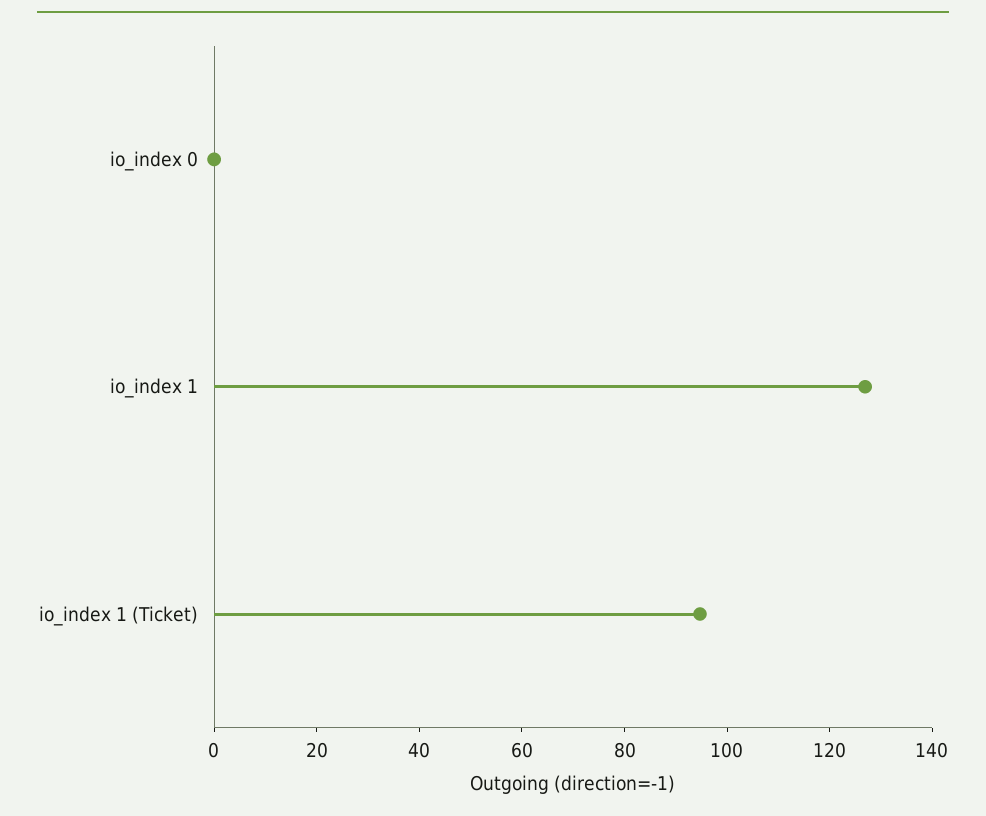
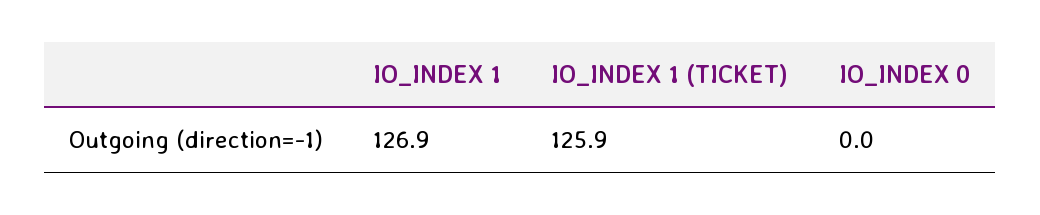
  {
    "io_index 0": 0,
    "io_index 1": 126.9,
-   "io_index 1 (Ticket)": 95
+   "io_index 1 (Ticket)": 125.9
  }

